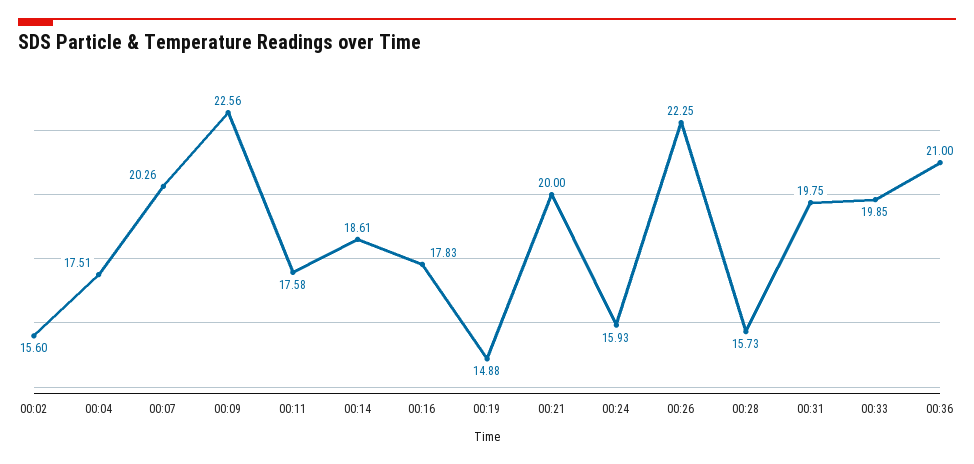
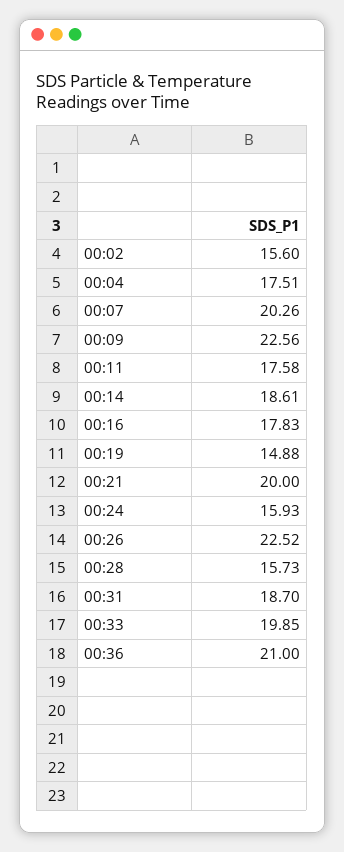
  {
    "00:02": 15.6,
    "00:04": 17.51,
    "00:07": 20.26,
    "00:09": 22.56,
    "00:11": 17.58,
    "00:14": 18.61,
    "00:16": 17.83,
    "00:19": 14.88,
    "00:21": 20,
    "00:24": 15.93,
-   "00:26": 22.25,
+   "00:26": 22.52,
    "00:28": 15.73,
-   "00:31": 19.75,
+   "00:31": 18.7,
    "00:33": 19.85,
    "00:36": 21
  }

